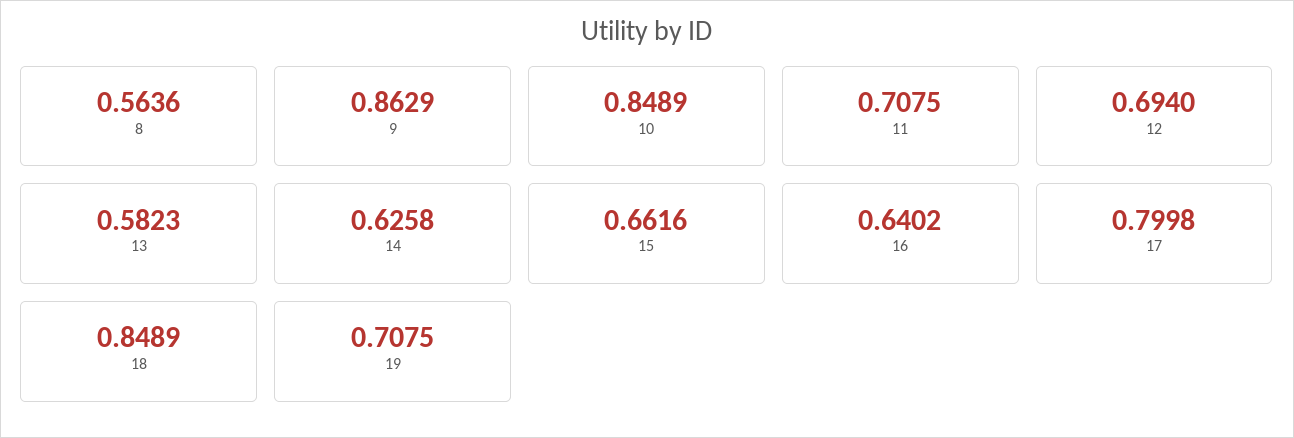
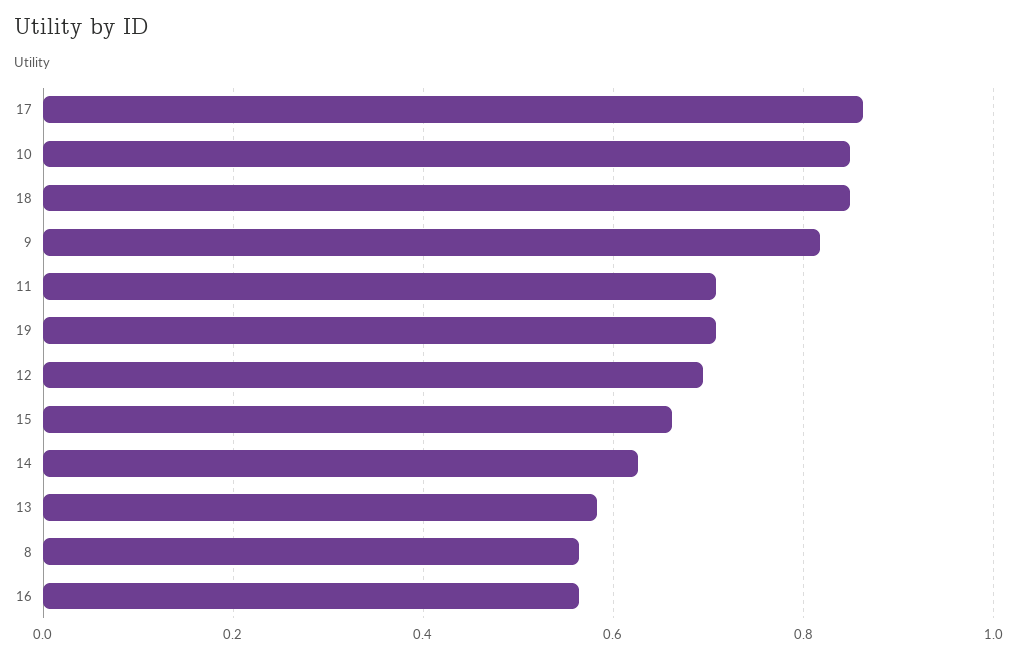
  {
    "8": 0.5636,
-   "9": 0.8629,
+   "9": 0.82,
    "10": 0.8489,
    "11": 0.7075,
    "12": 0.694,
    "13": 0.5823,
    "14": 0.6258,
    "15": 0.6616,
-   "16": 0.6402,
+   "16": 0.56,
-   "17": 0.7998,
+   "17": 0.86,
    "18": 0.8489,
    "19": 0.7075
  }

